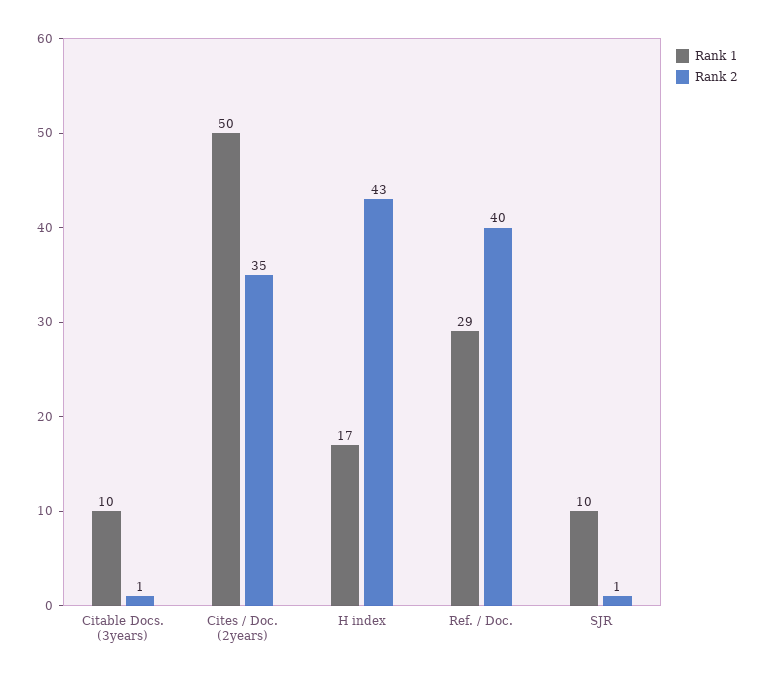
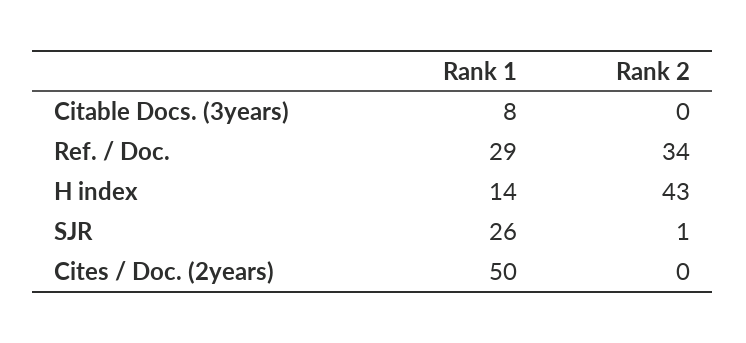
  {
    "Rank 1": {
-     "Citable Docs. (3years)": 10,
+     "Citable Docs. (3years)": 8,
      "Cites / Doc. (2years)": 50,
-     "H index": 17,
+     "H index": 14,
      "Ref. / Doc.": 29,
-     "SJR": 10
+     "SJR": 26
    },
    "Rank 2": {
-     "Citable Docs. (3years)": 1,
+     "Citable Docs. (3years)": 0,
-     "Cites / Doc. (2years)": 35,
+     "Cites / Doc. (2years)": 0,
      "H index": 43,
-     "Ref. / Doc.": 40,
+     "Ref. / Doc.": 34,
      "SJR": 1
    }
  }

